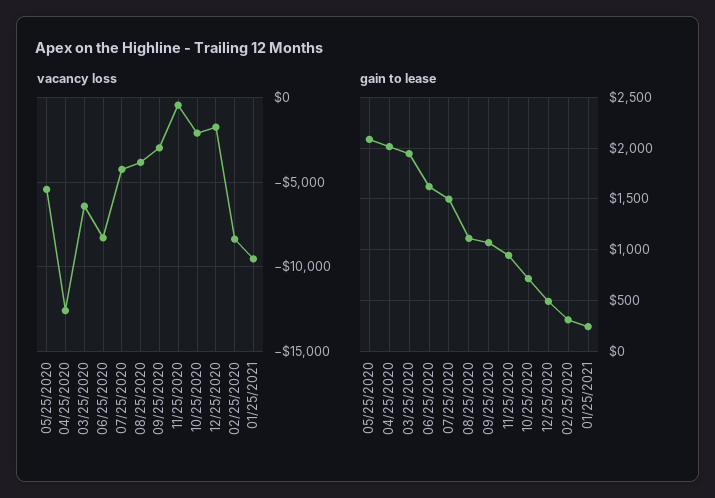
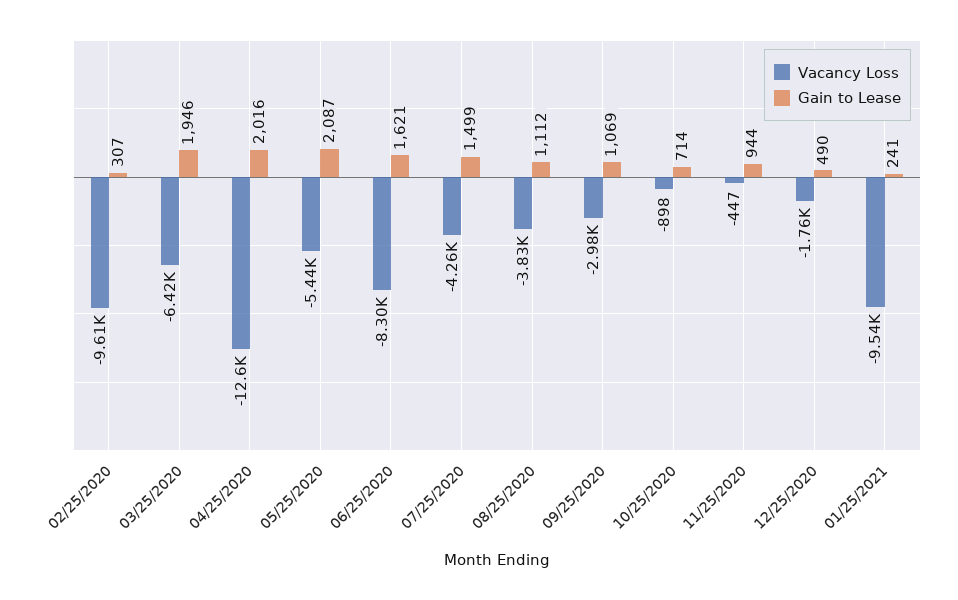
  {
    "vacancy loss": {
      "05/25/2020": -5440,
      "04/25/2020": -12600,
      "03/25/2020": -6420,
      "06/25/2020": -8300,
      "07/25/2020": -4260,
      "08/25/2020": -3830,
      "09/25/2020": -2980,
      "11/25/2020": -447,
-     "10/25/2020": -2000,
+     "10/25/2020": -898,
      "12/25/2020": -1760,
-     "02/25/2020": -8500,
+     "02/25/2020": -9610,
      "01/25/2021": -9540
    },
    "gain to lease": {
      "05/25/2020": 2087,
      "04/25/2020": 2016,
      "03/25/2020": 1946,
      "06/25/2020": 1621,
      "07/25/2020": 1499,
      "08/25/2020": 1112,
      "09/25/2020": 1069,
      "11/25/2020": 944,
      "10/25/2020": 714,
      "12/25/2020": 490,
      "02/25/2020": 307,
      "01/25/2021": 241
    }
  }

